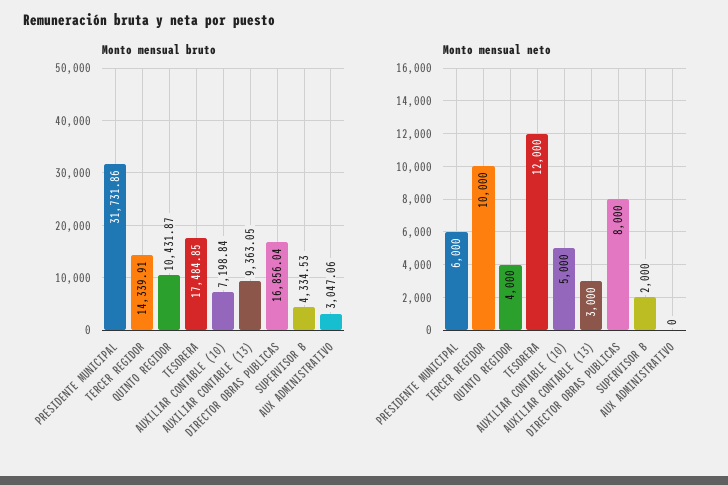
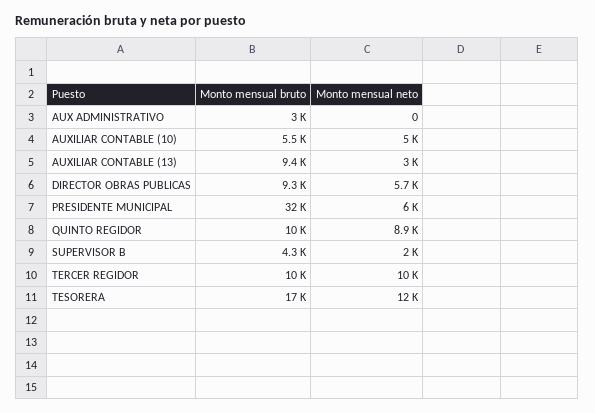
  {
    "Monto mensual bruto": {
      "PRESIDENTE MUNICIPAL": 31731.86,
-     "TERCER REGIDOR": 14339.91,
+     "TERCER REGIDOR": 10000,
      "QUINTO REGIDOR": 10431.87,
      "TESORERA": 17484.85,
-     "AUXILIAR CONTABLE (10)": 7198.84,
+     "AUXILIAR CONTABLE (10)": 5500,
      "AUXILIAR CONTABLE (13)": 9363.05,
-     "DIRECTOR OBRAS PUBLICAS": 16856.04,
+     "DIRECTOR OBRAS PUBLICAS": 9300,
      "SUPERVISOR B": 4334.53,
      "AUX ADMINISTRATIVO": 3047.06
    },
    "Monto mensual neto": {
      "PRESIDENTE MUNICIPAL": 6000,
      "TERCER REGIDOR": 10000,
-     "QUINTO REGIDOR": 4000,
+     "QUINTO REGIDOR": 8900,
      "TESORERA": 12000,
      "AUXILIAR CONTABLE (10)": 5000,
      "AUXILIAR CONTABLE (13)": 3000,
-     "DIRECTOR OBRAS PUBLICAS": 8000,
+     "DIRECTOR OBRAS PUBLICAS": 5700,
      "SUPERVISOR B": 2000,
      "AUX ADMINISTRATIVO": 0
    }
  }

